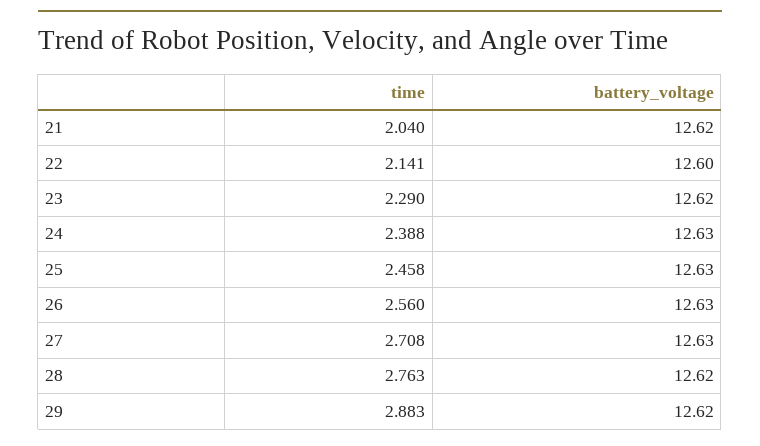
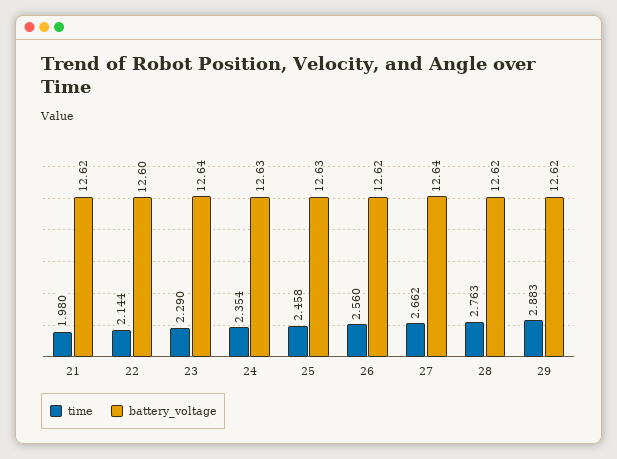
  {
    "time": {
-     "21": 2.04,
+     "21": 1.98,
-     "22": 2.141,
+     "22": 2.144,
      "23": 2.29,
-     "24": 2.388,
+     "24": 2.354,
      "25": 2.458,
      "26": 2.56,
-     "27": 2.708,
+     "27": 2.662,
      "28": 2.763,
      "29": 2.883
    },
    "battery_voltage": {
      "21": 12.62,
      "22": 12.6,
-     "23": 12.62,
+     "23": 12.64,
      "24": 12.63,
      "25": 12.63,
-     "26": 12.63,
+     "26": 12.62,
-     "27": 12.63,
+     "27": 12.64,
      "28": 12.62,
      "29": 12.62
    }
  }

